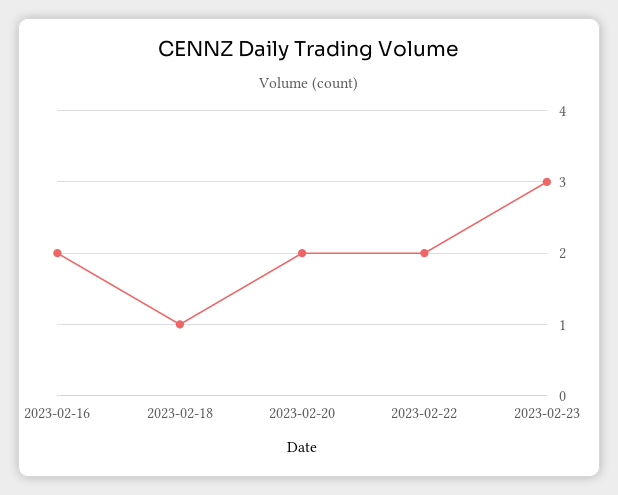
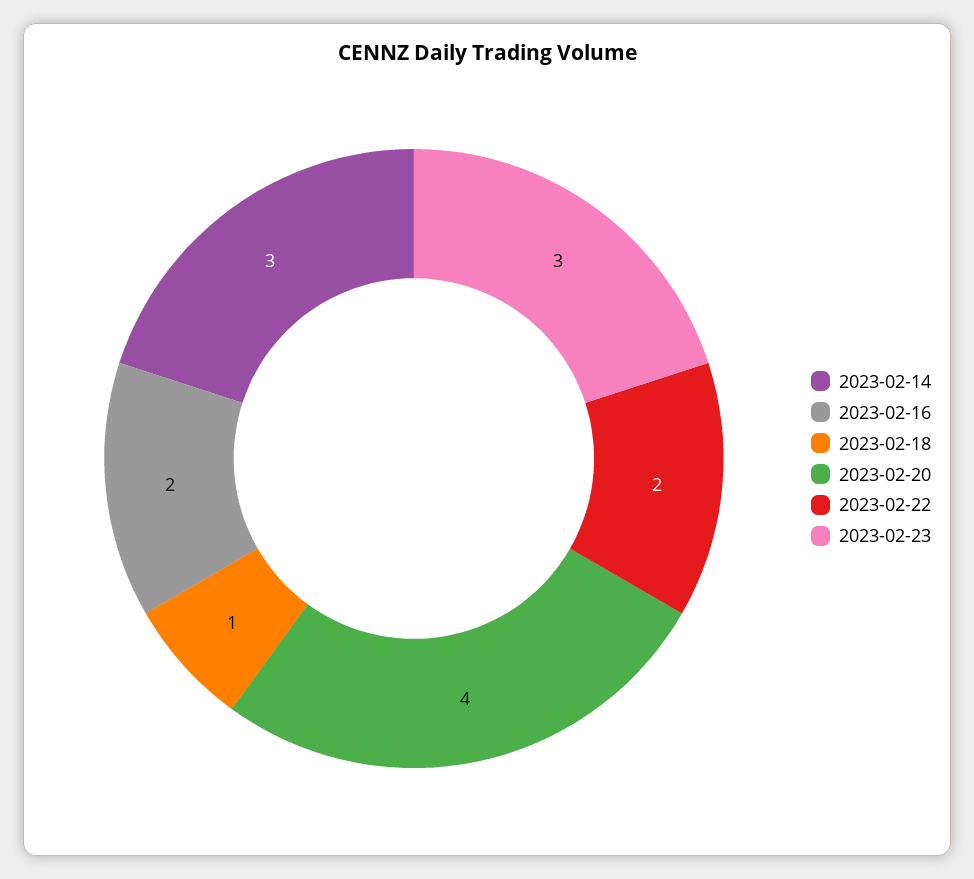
  {
    "2023-02-16": 2,
    "2023-02-18": 1,
-   "2023-02-20": 2,
+   "2023-02-20": 4,
    "2023-02-22": 2,
-   "2023-02-23": 3
+   "2023-02-23": 3,
+   "2023-02-14": 3
  }

